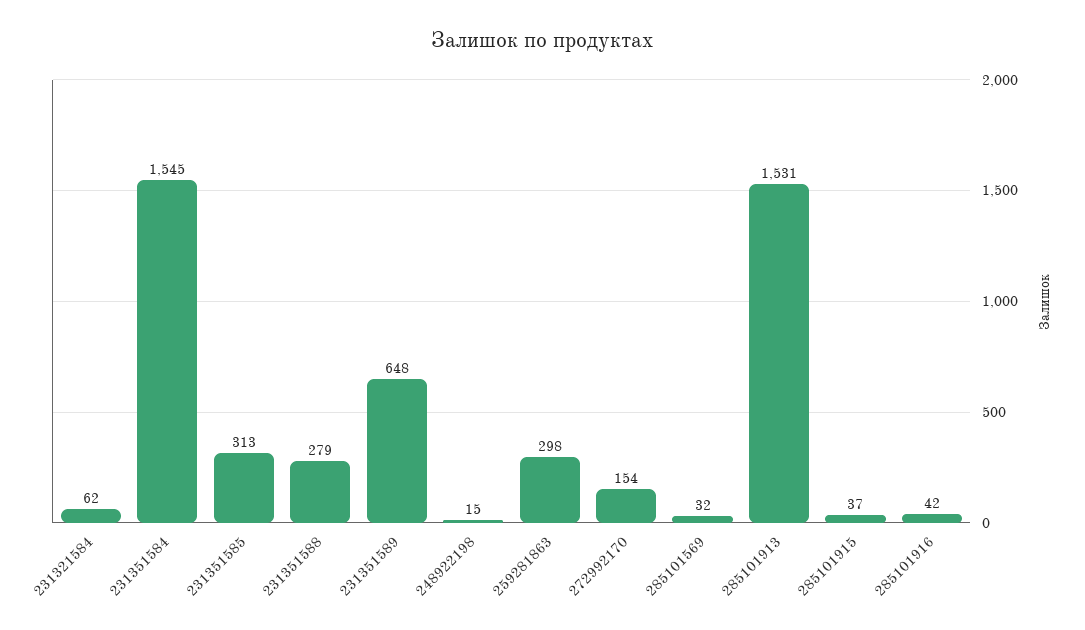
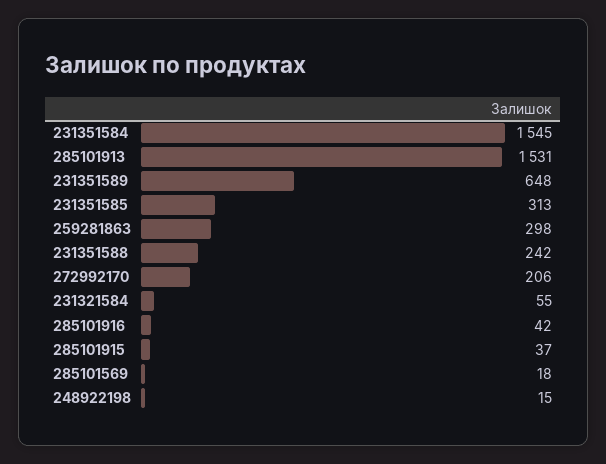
  {
-   "231321584": 62,
+   "231321584": 55,
    "231351584": 1545,
    "231351585": 313,
-   "231351588": 279,
+   "231351588": 242,
    "231351589": 648,
    "248922198": 15,
    "259281863": 298,
-   "272992170": 154,
+   "272992170": 206,
-   "285101569": 32,
+   "285101569": 18,
    "285101913": 1531,
    "285101915": 37,
    "285101916": 42
  }

